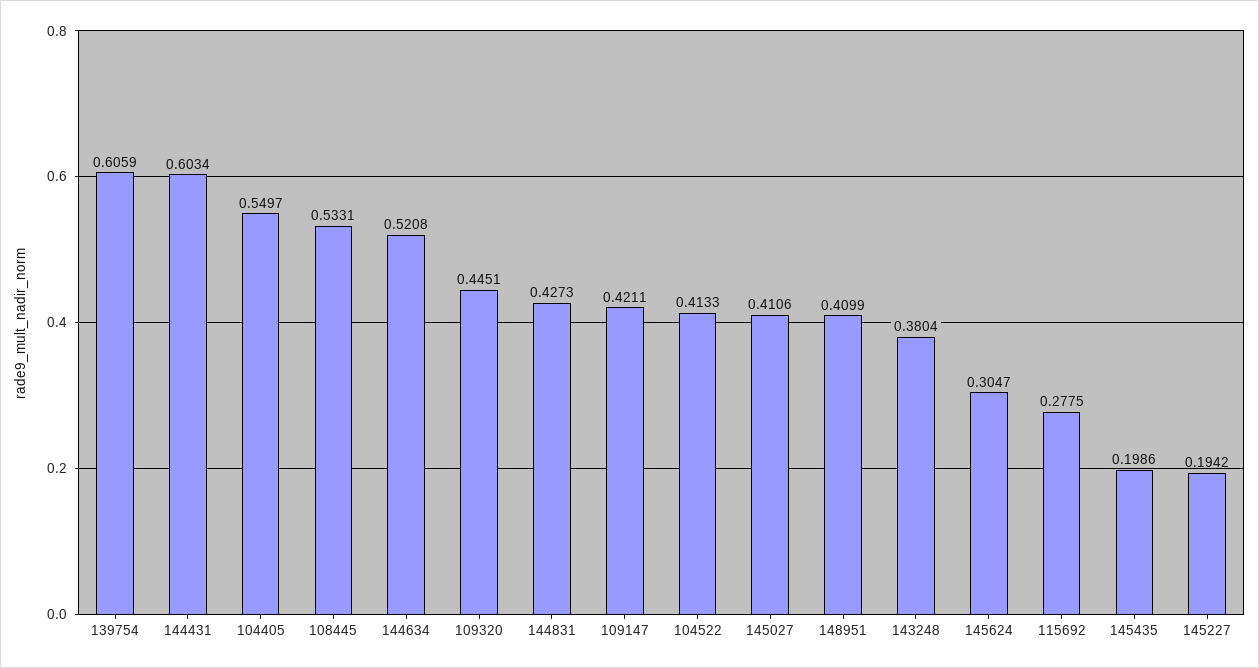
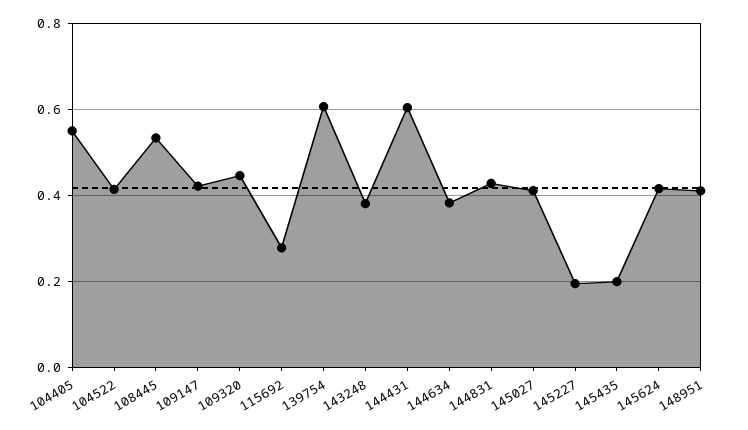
  {
    "139754": 0.6059,
    "144431": 0.6034,
    "104405": 0.5497,
    "108445": 0.5331,
-   "144634": 0.5208,
+   "144634": 0.38,
    "109320": 0.4451,
    "144831": 0.4273,
    "109147": 0.4211,
    "104522": 0.4133,
    "145027": 0.4106,
    "148951": 0.4099,
    "143248": 0.3804,
-   "145624": 0.3047,
+   "145624": 0.42,
    "115692": 0.2775,
    "145435": 0.1986,
    "145227": 0.1942
  }

